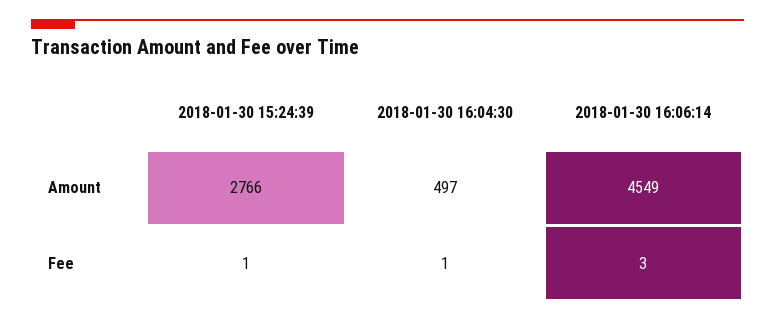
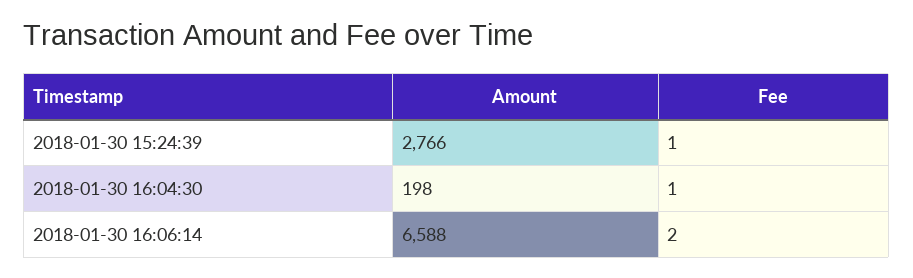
  {
    "2018-01-30 15:24:39": {
      "Amount": 2766,
      "Fee": 1
    },
    "2018-01-30 16:04:30": {
-     "Amount": 497,
+     "Amount": 198,
      "Fee": 1
    },
    "2018-01-30 16:06:14": {
-     "Amount": 4549,
+     "Amount": 6588,
-     "Fee": 3
+     "Fee": 2
    }
  }

